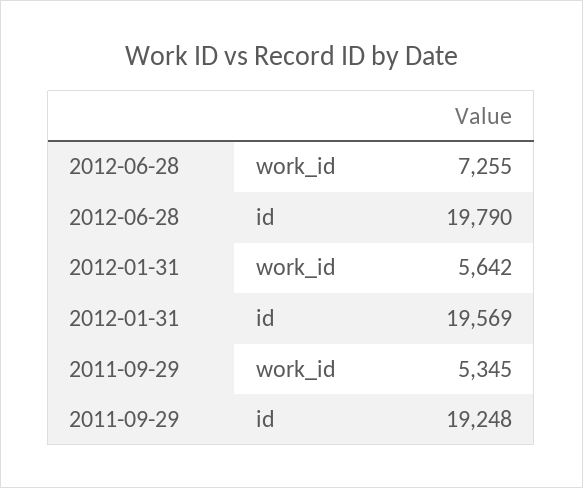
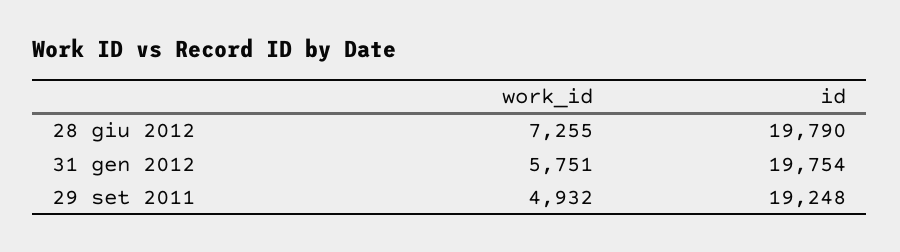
  {
    "2012-06-28": {
      "work_id": 7255,
      "id": 19790
    },
    "2012-01-31": {
-     "work_id": 5642,
+     "work_id": 5751,
-     "id": 19569
+     "id": 19754
    },
    "2011-09-29": {
-     "work_id": 5345,
+     "work_id": 4932,
      "id": 19248
    }
  }

